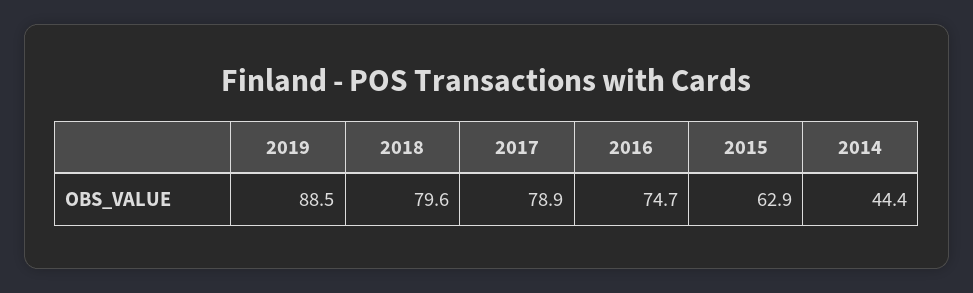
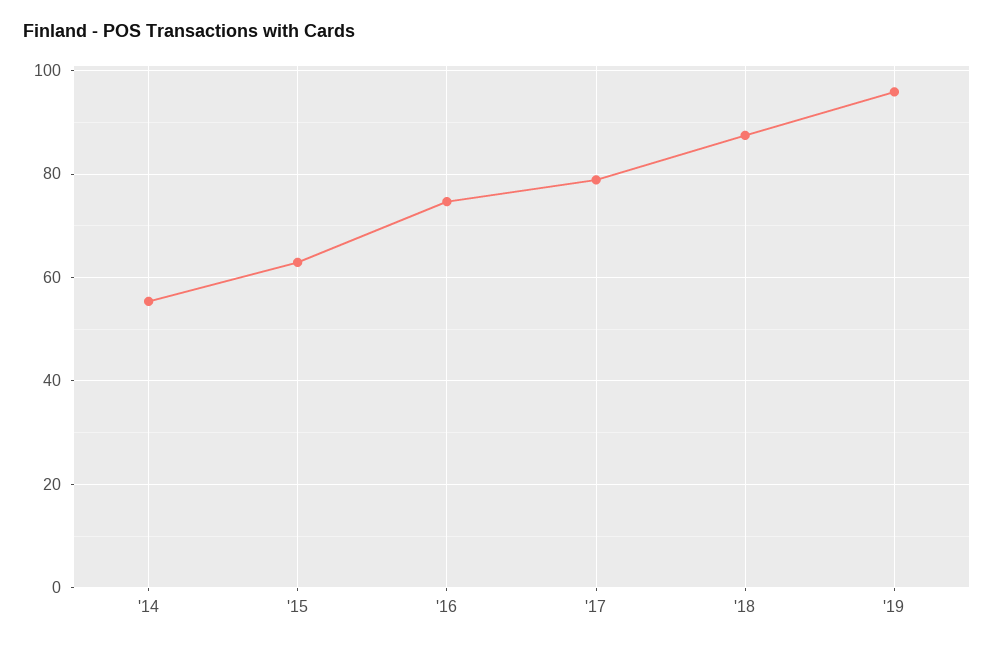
  {
-   "2019": 88.5,
+   "2019": 96,
-   "2018": 79.6,
+   "2018": 88,
    "2017": 78.9,
    "2016": 74.7,
    "2015": 62.9,
-   "2014": 44.4
+   "2014": 56
  }

